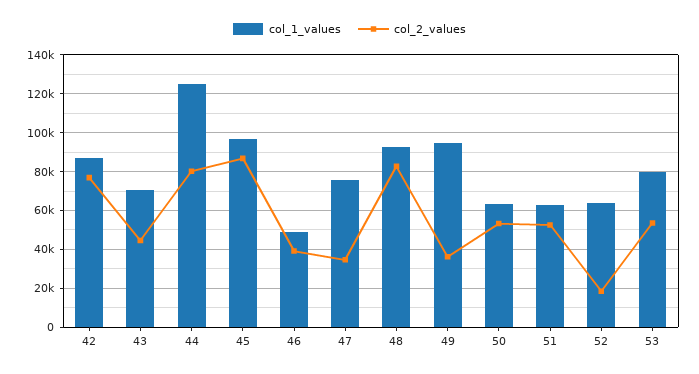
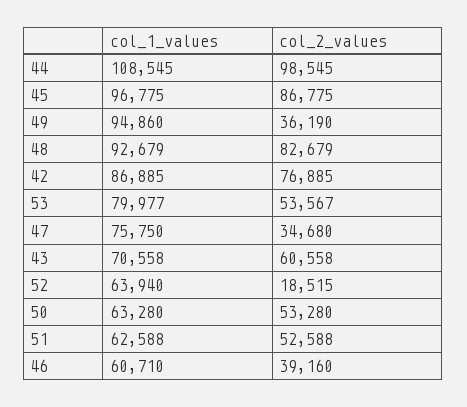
  {
    "col_1_values": {
      "42": 86885,
      "43": 70558,
-     "44": 125000,
+     "44": 108545,
      "45": 96775,
-     "46": 50000,
+     "46": 60710,
      "47": 75750,
      "48": 92679,
      "49": 94860,
      "50": 63280,
      "51": 62588,
      "52": 63940,
      "53": 79977
    },
    "col_2_values": {
      "42": 76885,
-     "43": 45000,
+     "43": 60558,
-     "44": 80000,
+     "44": 98545,
      "45": 86775,
      "46": 39160,
      "47": 34680,
      "48": 82679,
      "49": 36190,
      "50": 53280,
      "51": 52588,
      "52": 18515,
      "53": 53567
    }
  }

